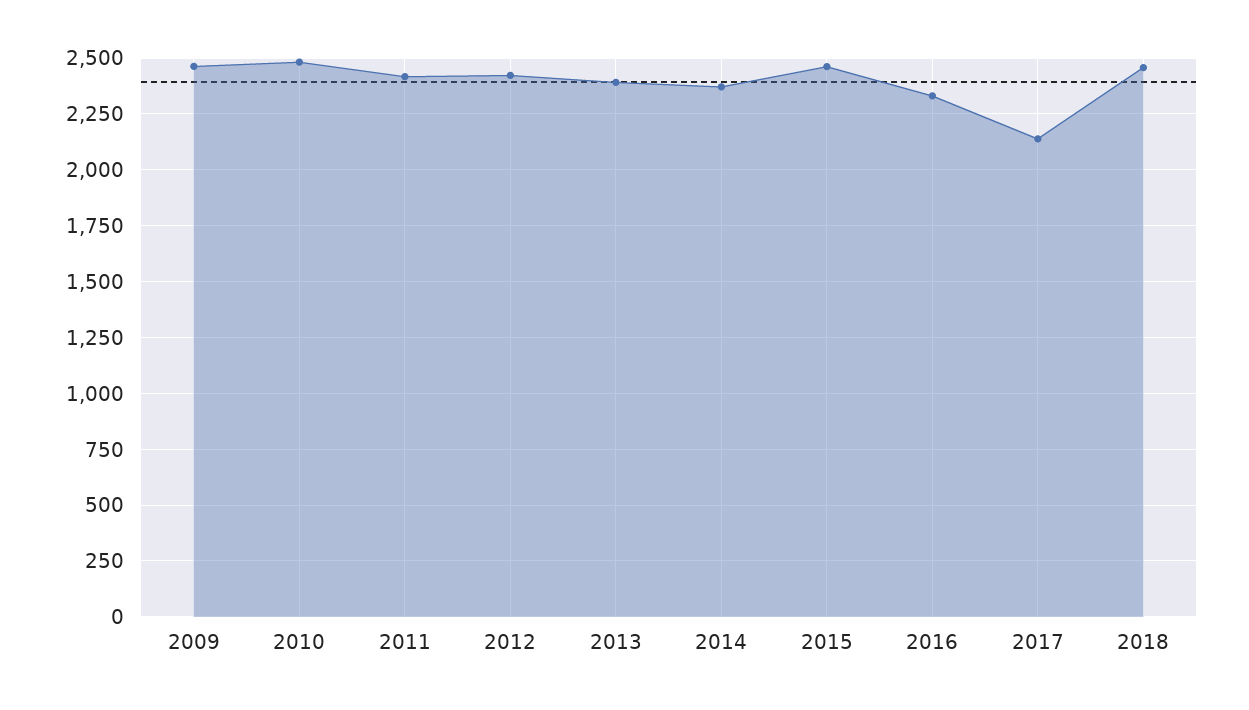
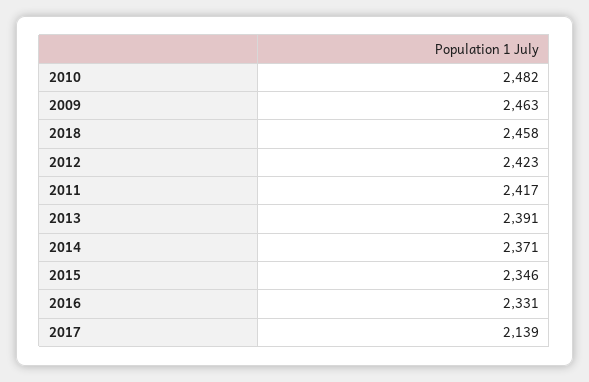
  {
    "2009": 2463,
    "2010": 2482,
    "2011": 2417,
    "2012": 2423,
    "2013": 2391,
    "2014": 2371,
-   "2015": 2450,
+   "2015": 2346,
    "2016": 2331,
    "2017": 2139,
    "2018": 2458
  }

